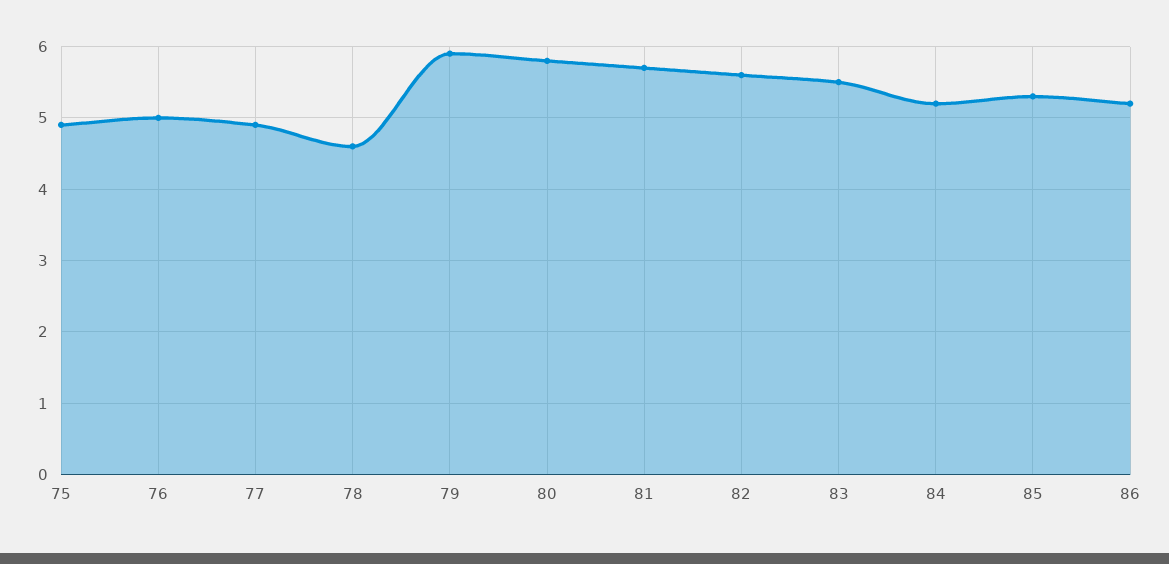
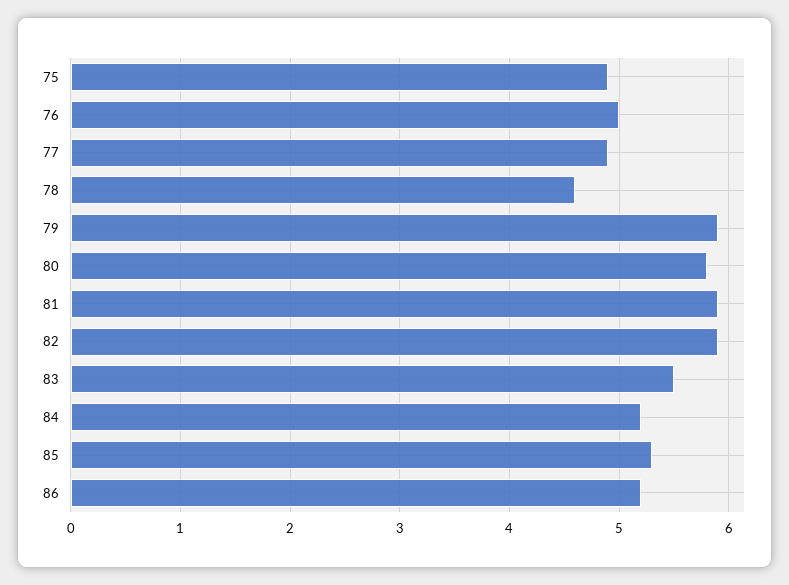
  {
    "75": 4.9,
    "76": 5,
    "77": 4.9,
    "78": 4.6,
    "79": 5.9,
    "80": 5.8,
-   "81": 5.7,
+   "81": 5.9,
-   "82": 5.6,
+   "82": 5.9,
    "83": 5.5,
    "84": 5.2,
    "85": 5.3,
    "86": 5.2
  }

